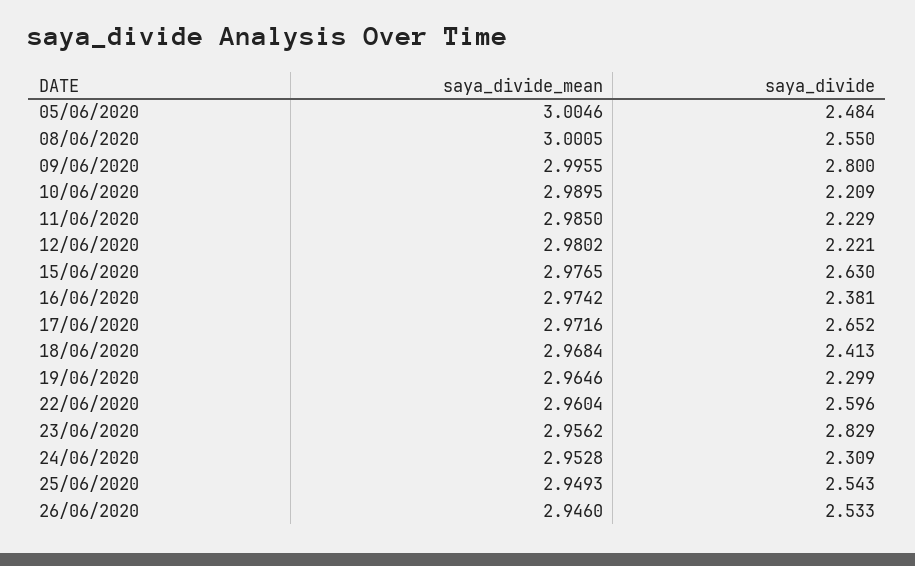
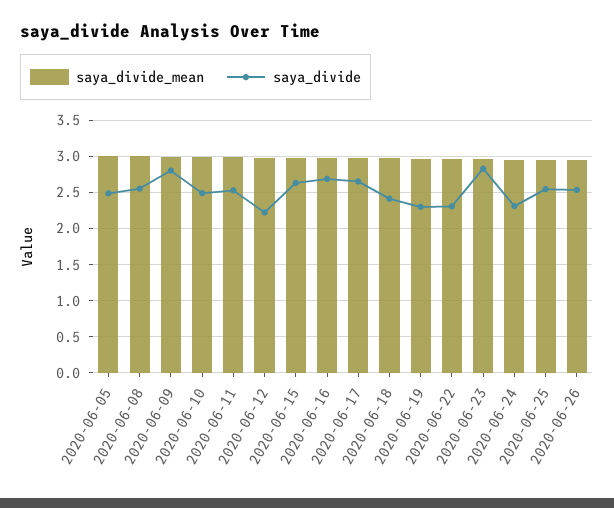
  {
    "saya_divide_mean": {
      "05/06/2020": 3.0046,
      "08/06/2020": 3.0005,
      "09/06/2020": 2.9955,
      "10/06/2020": 2.9895,
      "11/06/2020": 2.985,
      "12/06/2020": 2.9802,
      "15/06/2020": 2.9765,
      "16/06/2020": 2.9742,
      "17/06/2020": 2.9716,
      "18/06/2020": 2.9684,
      "19/06/2020": 2.9646,
      "22/06/2020": 2.9604,
      "23/06/2020": 2.9562,
      "24/06/2020": 2.9528,
      "25/06/2020": 2.9493,
      "26/06/2020": 2.946
    },
    "saya_divide": {
      "05/06/2020": 2.484,
      "08/06/2020": 2.55,
      "09/06/2020": 2.8,
-     "10/06/2020": 2.209,
+     "10/06/2020": 2.5,
-     "11/06/2020": 2.229,
+     "11/06/2020": 2.5,
      "12/06/2020": 2.221,
      "15/06/2020": 2.63,
-     "16/06/2020": 2.381,
+     "16/06/2020": 2.7,
      "17/06/2020": 2.652,
      "18/06/2020": 2.413,
      "19/06/2020": 2.299,
-     "22/06/2020": 2.596,
+     "22/06/2020": 2.3,
      "23/06/2020": 2.829,
      "24/06/2020": 2.309,
      "25/06/2020": 2.543,
      "26/06/2020": 2.533
    }
  }

